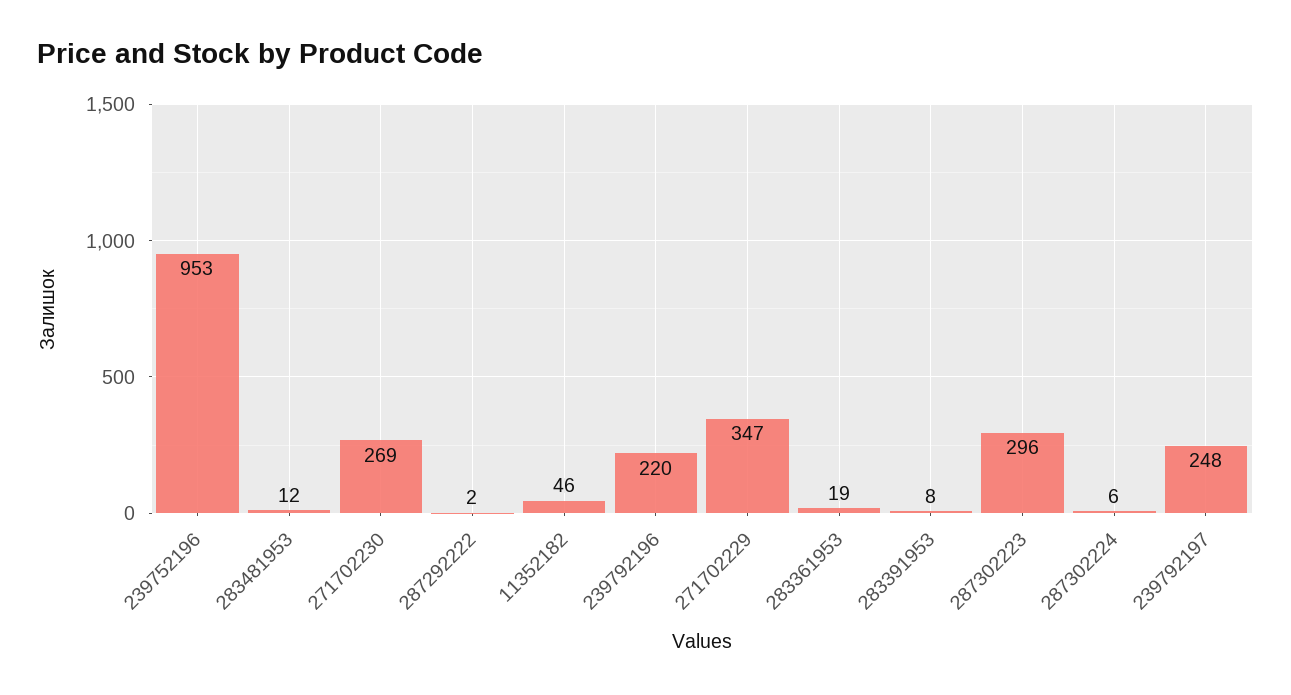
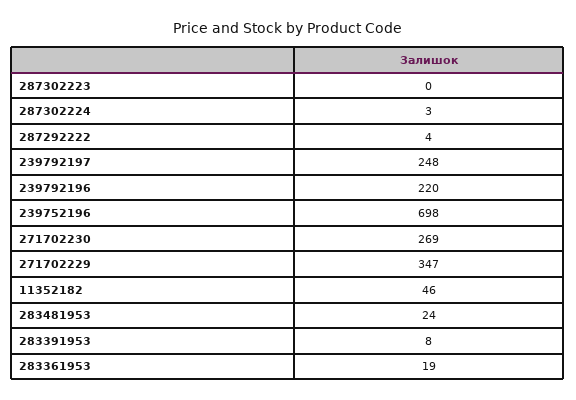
  {
-   "239752196": 953,
+   "239752196": 698,
-   "283481953": 12,
+   "283481953": 24,
    "271702230": 269,
-   "287292222": 2,
+   "287292222": 4,
    "11352182": 46,
    "239792196": 220,
    "271702229": 347,
    "283361953": 19,
    "283391953": 8,
-   "287302223": 296,
+   "287302223": 0,
-   "287302224": 6,
+   "287302224": 3,
    "239792197": 248
  }

